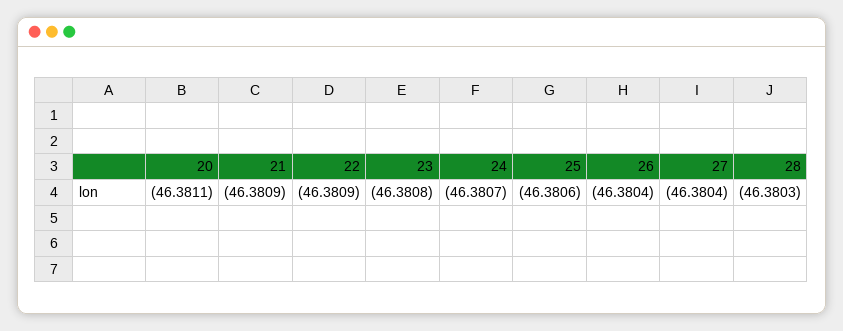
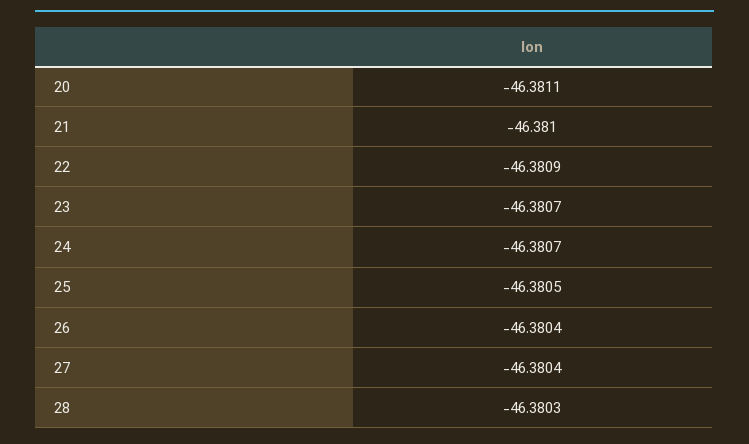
  {
    "20": -46.3811,
-   "21": -46.3809,
+   "21": -46.381,
    "22": -46.3809,
-   "23": -46.3808,
+   "23": -46.3807,
    "24": -46.3807,
-   "25": -46.3806,
+   "25": -46.3805,
    "26": -46.3804,
    "27": -46.3804,
    "28": -46.3803
  }

